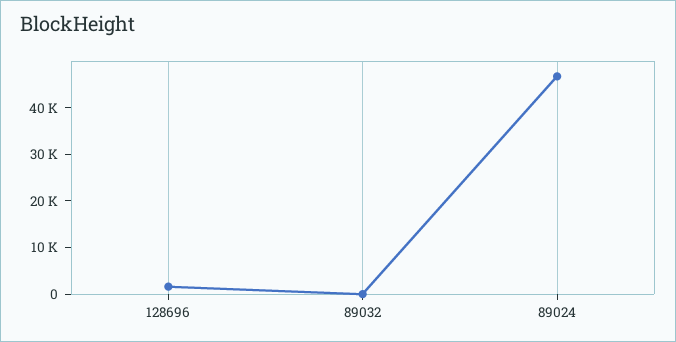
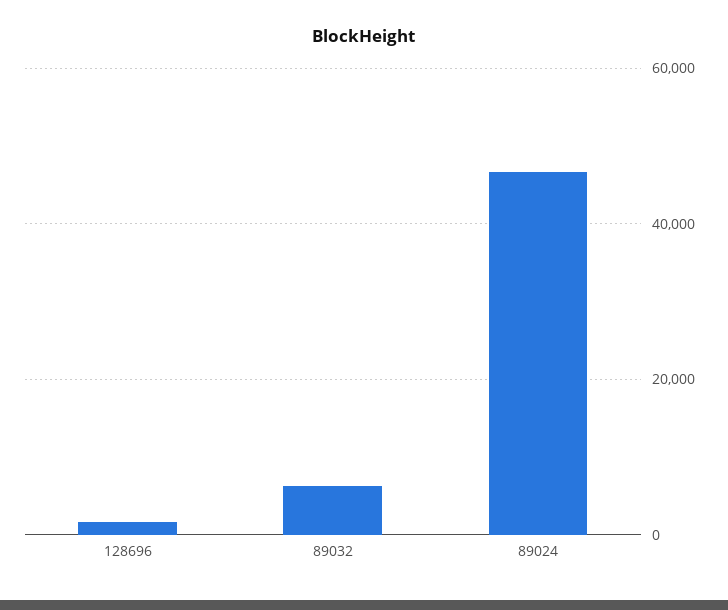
  {
    "128696": 2000,
-   "89032": 0,
+   "89032": 6000,
    "89024": 46000
  }

